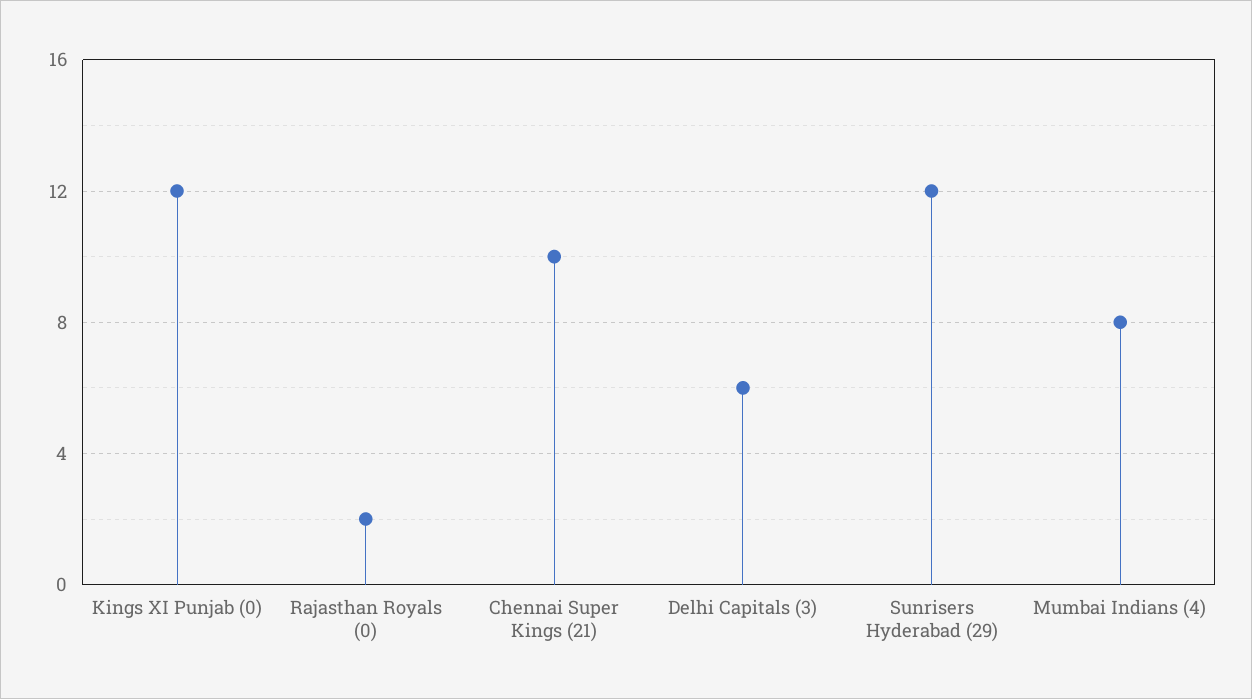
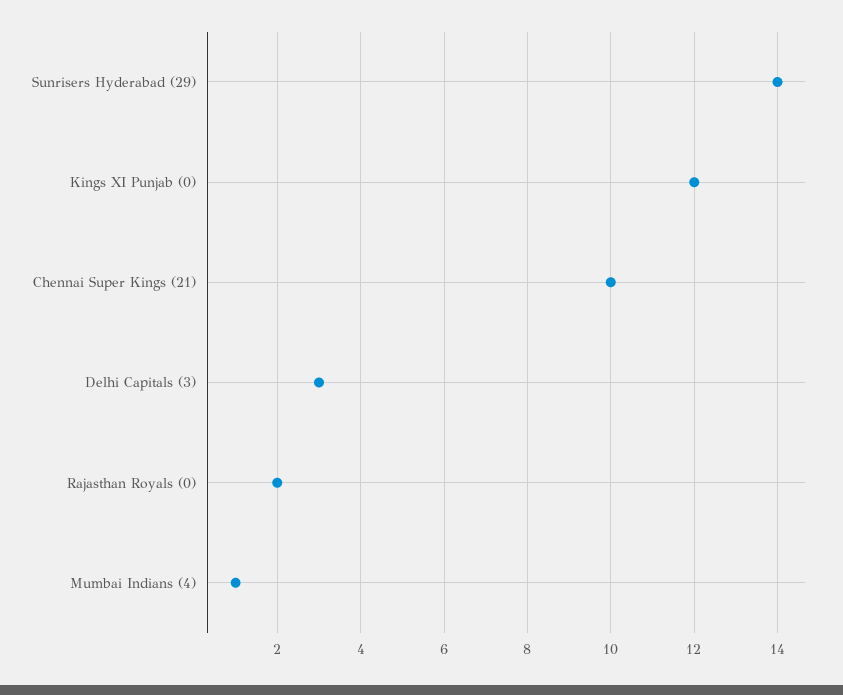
  {
    "Kings XI Punjab (0)": 12,
    "Rajasthan Royals (0)": 2,
    "Chennai Super Kings (21)": 10,
-   "Delhi Capitals (3)": 6,
+   "Delhi Capitals (3)": 3,
-   "Sunrisers Hyderabad (29)": 12,
+   "Sunrisers Hyderabad (29)": 14,
-   "Mumbai Indians (4)": 8
+   "Mumbai Indians (4)": 1
  }

